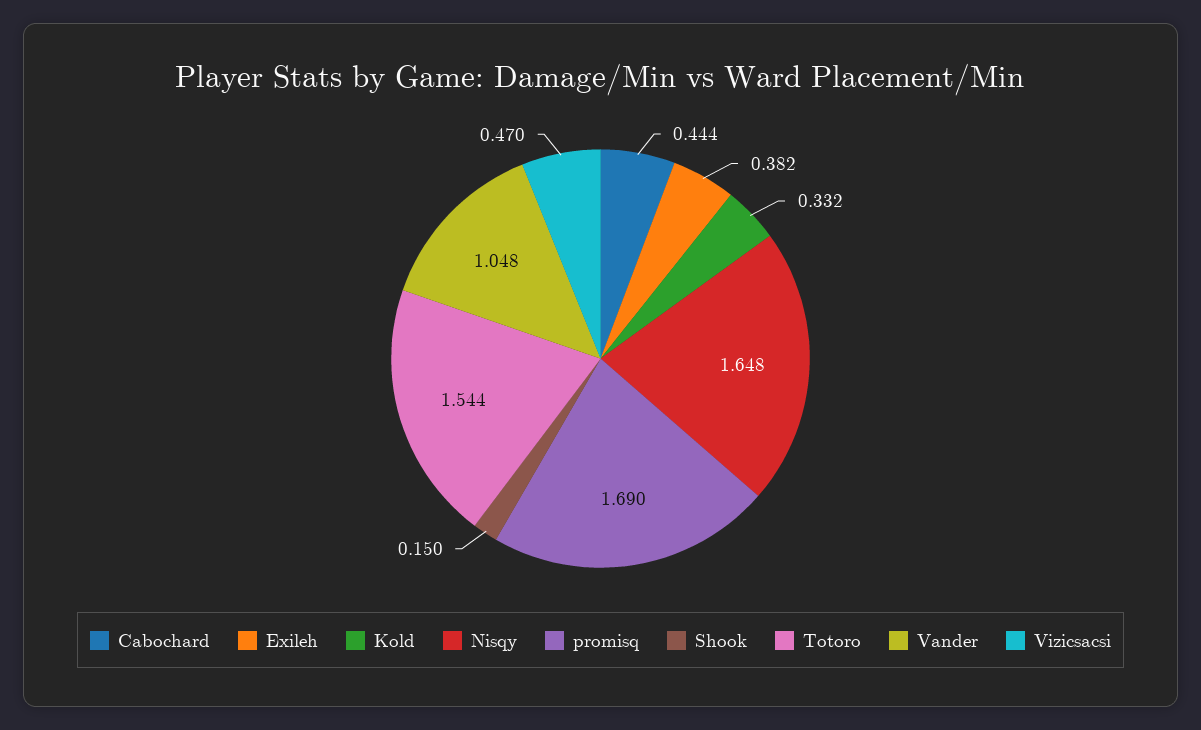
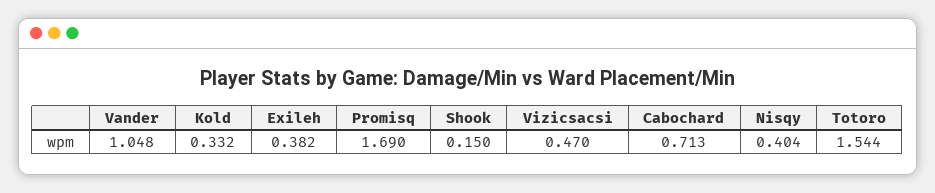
  {
-   "Cabochard": 0.444,
+   "Cabochard": 0.713,
    "Exileh": 0.382,
    "Kold": 0.332,
-   "Nisqy": 1.648,
+   "Nisqy": 0.404,
    "promisq": 1.69,
    "Shook": 0.15,
    "Totoro": 1.544,
    "Vander": 1.048,
    "Vizicsacsi": 0.47
  }

